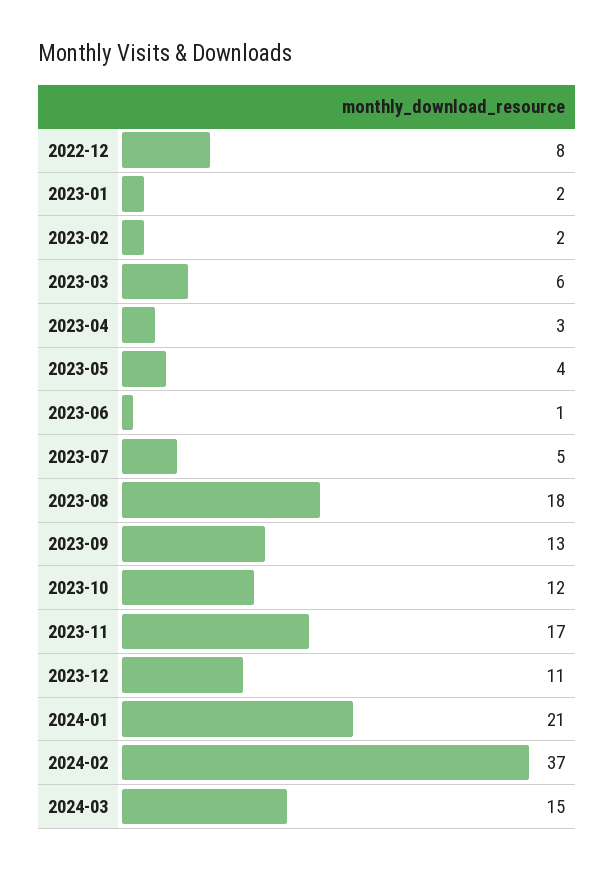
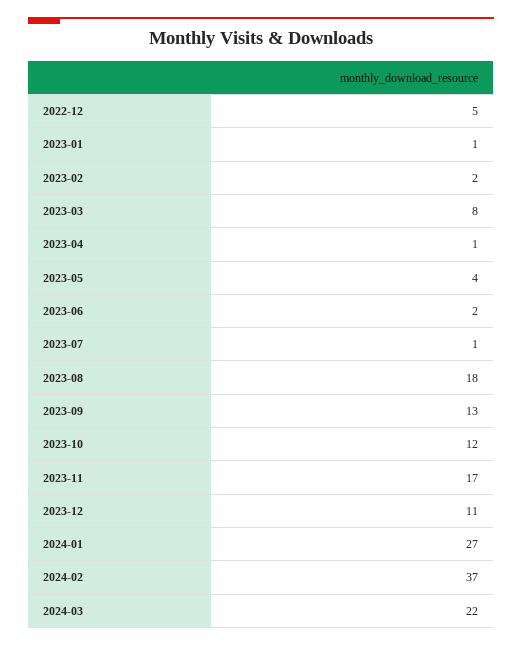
  {
-   "2022-12": 8,
+   "2022-12": 5,
-   "2023-01": 2,
+   "2023-01": 1,
    "2023-02": 2,
-   "2023-03": 6,
+   "2023-03": 8,
-   "2023-04": 3,
+   "2023-04": 1,
    "2023-05": 4,
-   "2023-06": 1,
+   "2023-06": 2,
-   "2023-07": 5,
+   "2023-07": 1,
    "2023-08": 18,
    "2023-09": 13,
    "2023-10": 12,
    "2023-11": 17,
    "2023-12": 11,
-   "2024-01": 21,
+   "2024-01": 27,
    "2024-02": 37,
-   "2024-03": 15
+   "2024-03": 22
  }

